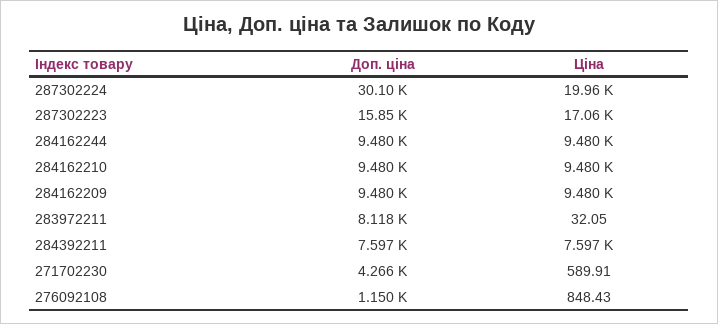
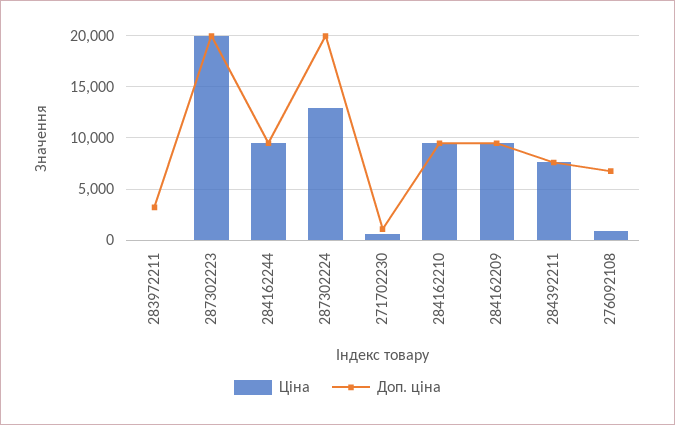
  {
    "Доп. ціна": {
-     "287302224": 30100,
+     "287302224": 20000,
-     "287302223": 15850,
+     "287302223": 20000,
      "284162244": 9480,
      "284162210": 9480,
      "284162209": 9480,
-     "283972211": 8118,
+     "283972211": 3000,
      "284392211": 7597,
-     "271702230": 4266,
+     "271702230": 1000,
-     "276092108": 1150
+     "276092108": 7000
    },
    "Ціна": {
-     "287302224": 19960,
+     "287302224": 13000,
-     "287302223": 17060,
+     "287302223": 20000,
      "284162244": 9480,
      "284162210": 9480,
      "284162209": 9480,
      "283972211": 32.05,
      "284392211": 7597,
      "271702230": 589.91,
      "276092108": 848.43
    }
  }

